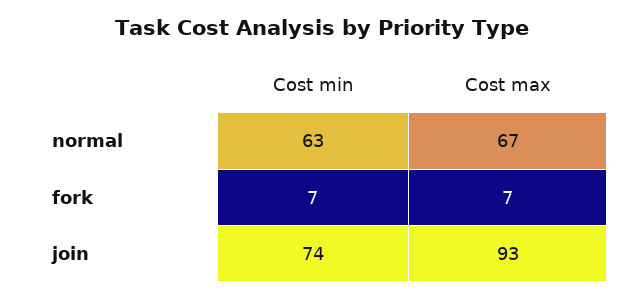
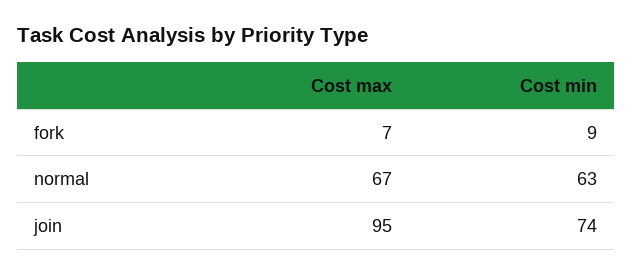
  {
    "Cost min": {
      "normal": 63,
-     "fork": 7,
+     "fork": 9,
      "join": 74
    },
    "Cost max": {
      "normal": 67,
      "fork": 7,
-     "join": 93
+     "join": 95
    }
  }

